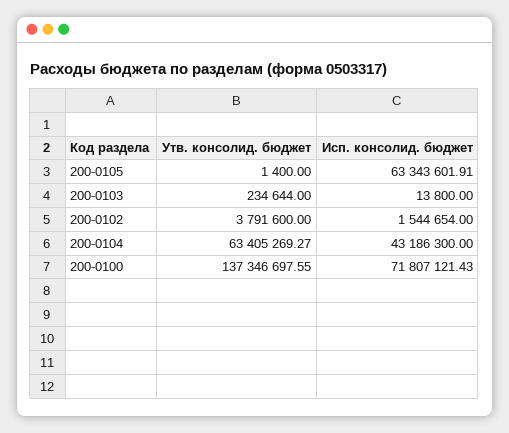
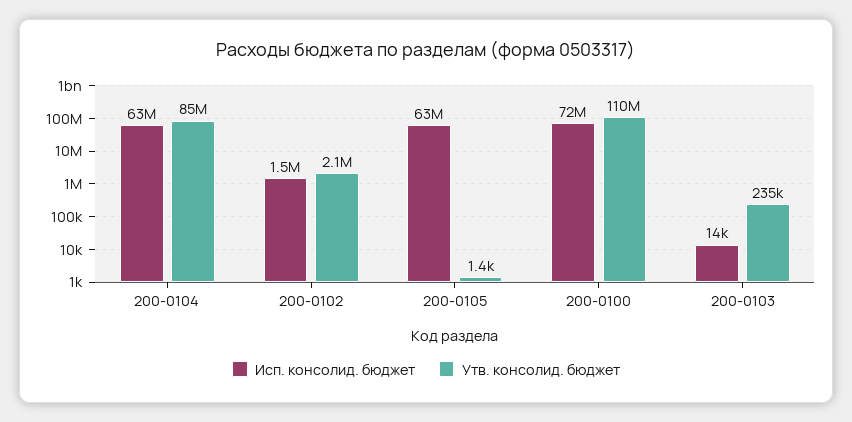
  {
    "Утв. консолид. бюджет": {
      "200-0105": 1400,
      "200-0103": 234644,
-     "200-0102": 3791600,
+     "200-0102": 2100000,
-     "200-0104": 63405269.27,
+     "200-0104": 85000000,
-     "200-0100": 137346697.55
+     "200-0100": 110000000
    },
    "Исп. консолид. бюджет": {
      "200-0105": 63343601.91,
      "200-0103": 13800,
      "200-0102": 1544654,
-     "200-0104": 43186300,
+     "200-0104": 63000000,
      "200-0100": 71807121.43
    }
  }

